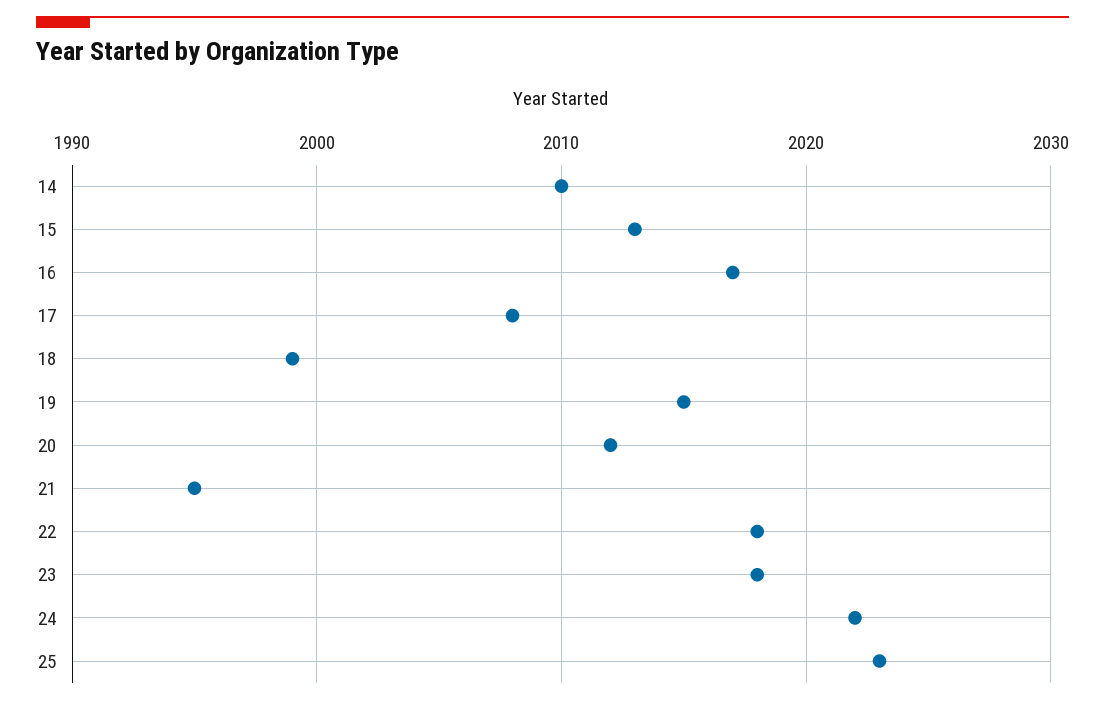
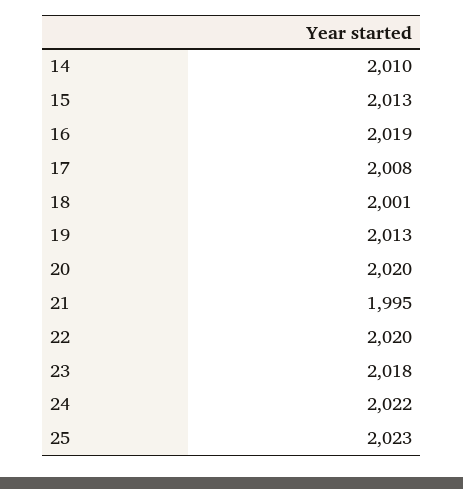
  {
    "14": 2010,
    "15": 2013,
-   "16": 2017,
+   "16": 2019,
    "17": 2008,
-   "18": 1999,
+   "18": 2001,
-   "19": 2015,
+   "19": 2013,
-   "20": 2012,
+   "20": 2020,
    "21": 1995,
-   "22": 2018,
+   "22": 2020,
    "23": 2018,
    "24": 2022,
    "25": 2023
  }

